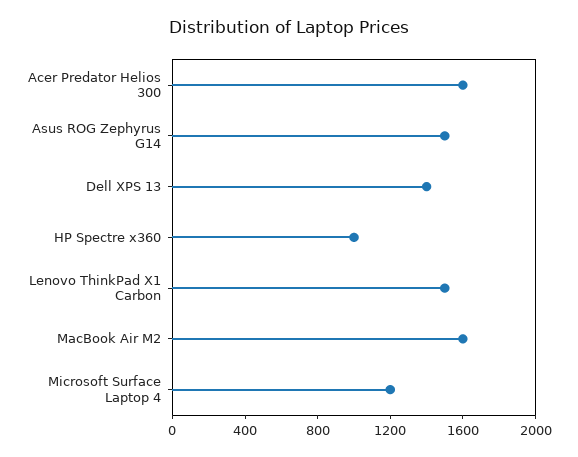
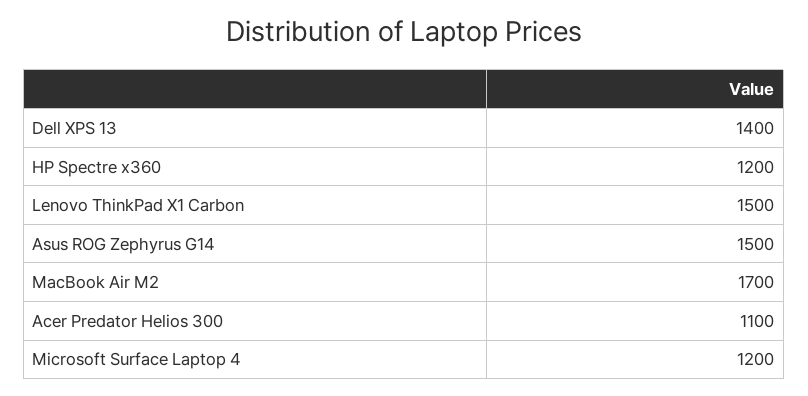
  {
-   "Acer Predator Helios 300": 1600,
+   "Acer Predator Helios 300": 1100,
    "Asus ROG Zephyrus G14": 1500,
    "Dell XPS 13": 1400,
-   "HP Spectre x360": 1000,
+   "HP Spectre x360": 1200,
    "Lenovo ThinkPad X1 Carbon": 1500,
-   "MacBook Air M2": 1600,
+   "MacBook Air M2": 1700,
    "Microsoft Surface Laptop 4": 1200
  }

